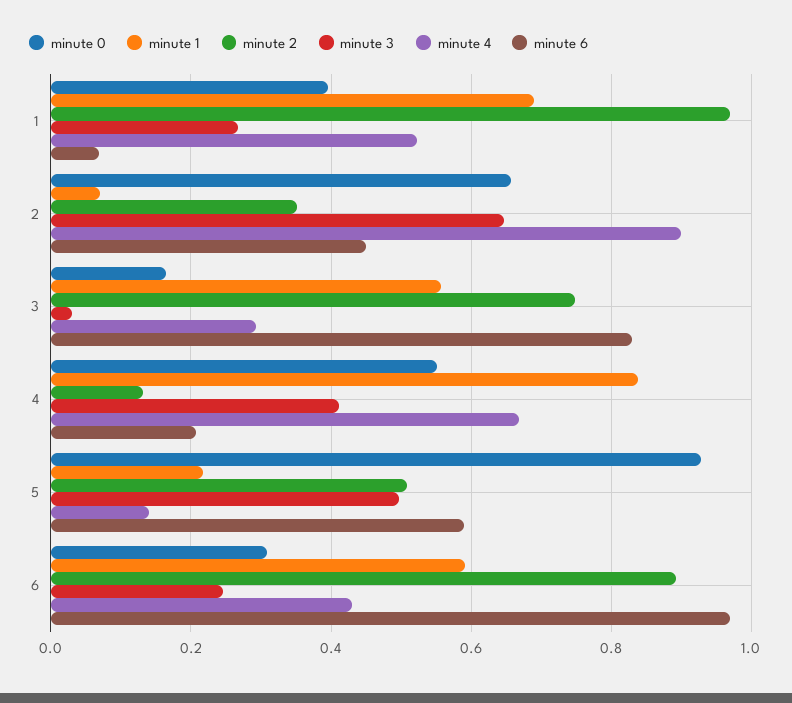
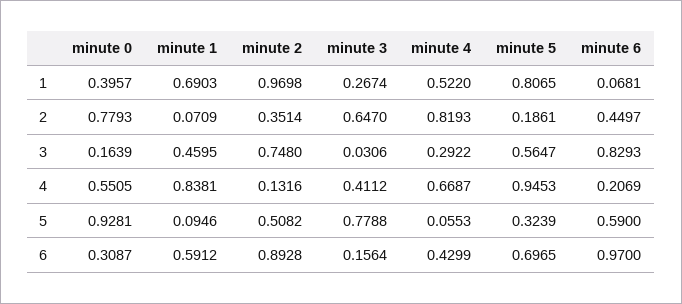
  {
    "minute 0": {
      "1": 0.3957,
-     "2": 0.66,
+     "2": 0.7793,
      "3": 0.1639,
      "4": 0.5505,
      "5": 0.9281,
      "6": 0.3087
    },
    "minute 1": {
      "1": 0.6903,
      "2": 0.0709,
-     "3": 0.56,
+     "3": 0.4595,
      "4": 0.8381,
-     "5": 0.22,
+     "5": 0.0946,
      "6": 0.5912
    },
    "minute 2": {
      "1": 0.9698,
      "2": 0.3514,
      "3": 0.748,
      "4": 0.1316,
      "5": 0.5082,
      "6": 0.8928
    },
    "minute 3": {
      "1": 0.2674,
      "2": 0.647,
      "3": 0.0306,
      "4": 0.4112,
-     "5": 0.5,
+     "5": 0.7788,
-     "6": 0.24
+     "6": 0.1564
    },
    "minute 4": {
      "1": 0.522,
-     "2": 0.9,
+     "2": 0.8193,
      "3": 0.2922,
      "4": 0.6687,
-     "5": 0.14,
+     "5": 0.0553,
      "6": 0.4299
    },
    "minute 6": {
      "1": 0.0681,
      "2": 0.4497,
      "3": 0.8293,
      "4": 0.2069,
      "5": 0.59,
      "6": 0.97
-   }
+   },
+   "minute 5": {
+     "1": 0.8065,
+     "2": 0.1861,
+     "3": 0.5647,
+     "4": 0.9453,
+     "5": 0.3239,
+     "6": 0.6965
+   }
  }

